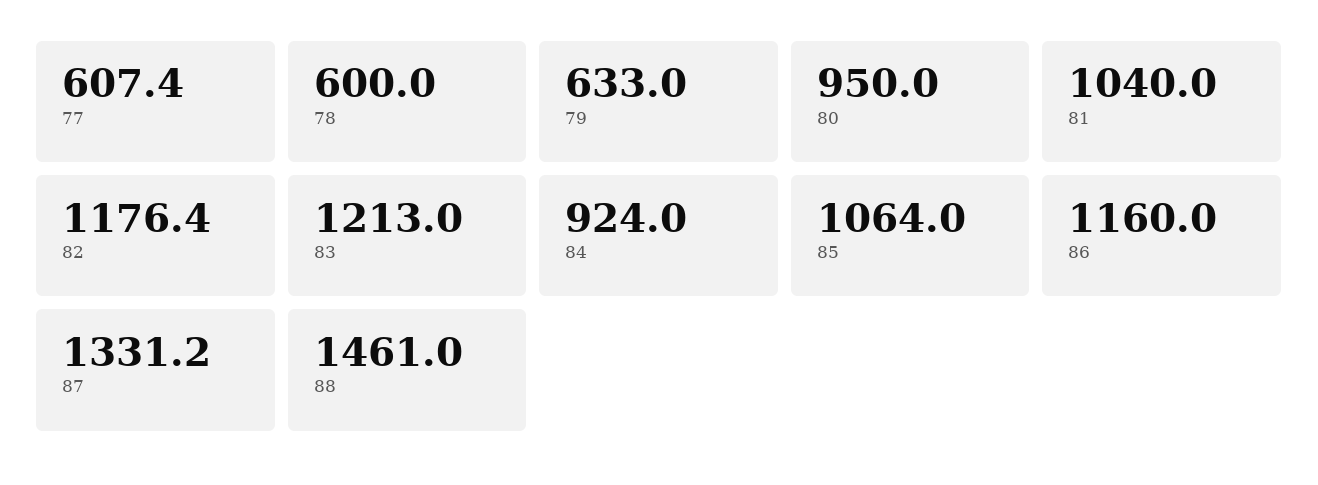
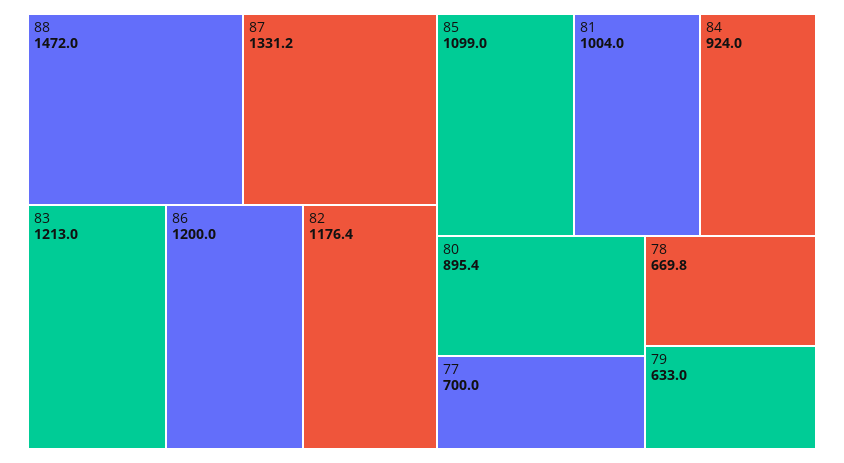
  {
-   "77": 607.4,
+   "77": 700,
-   "78": 600,
+   "78": 669.8,
    "79": 633,
-   "80": 950,
+   "80": 895.4,
-   "81": 1040,
+   "81": 1004,
    "82": 1176.4,
    "83": 1213,
    "84": 924,
-   "85": 1064,
+   "85": 1099,
-   "86": 1160,
+   "86": 1200,
    "87": 1331.2,
-   "88": 1461
+   "88": 1472
  }

